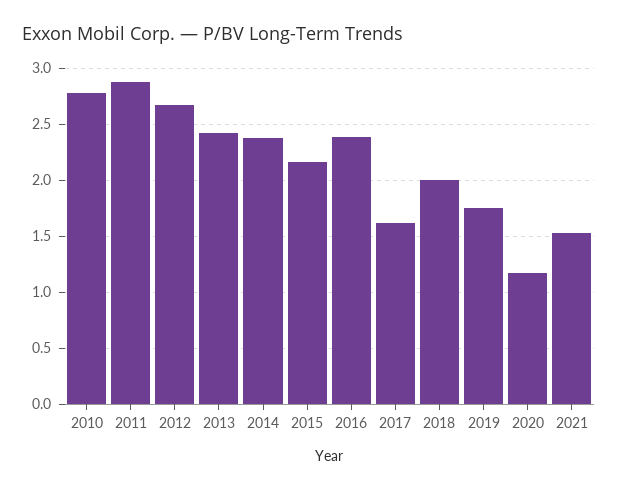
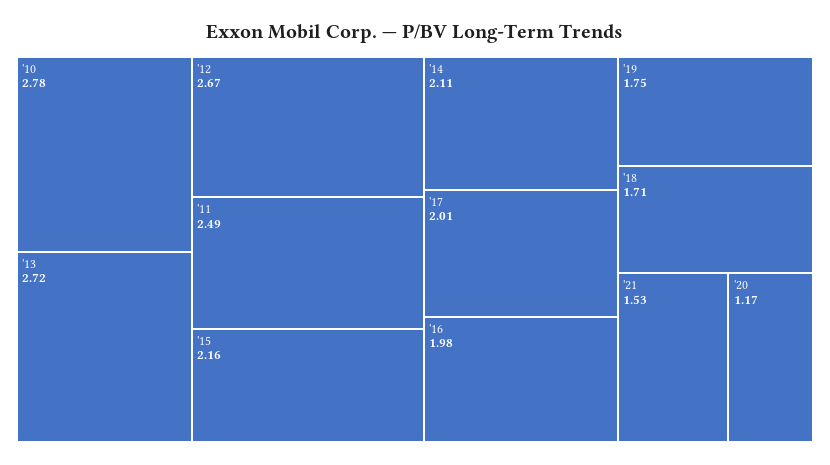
  {
    "2010": 2.78,
-   "2011": 2.9,
+   "2011": 2.49,
    "2012": 2.67,
-   "2013": 2.4,
+   "2013": 2.72,
-   "2014": 2.4,
+   "2014": 2.11,
    "2015": 2.16,
-   "2016": 2.4,
+   "2016": 1.98,
-   "2017": 1.6,
+   "2017": 2.01,
-   "2018": 2,
+   "2018": 1.71,
    "2019": 1.75,
    "2020": 1.17,
    "2021": 1.53
  }

